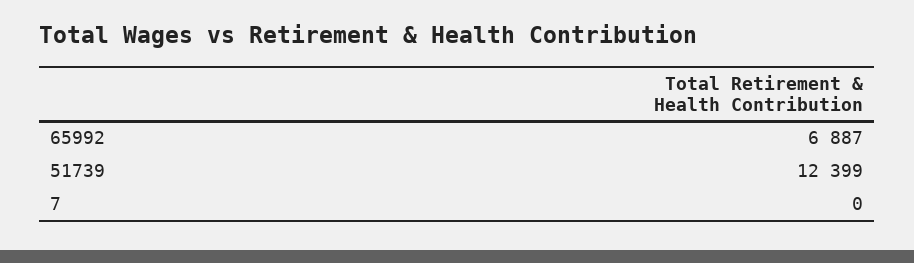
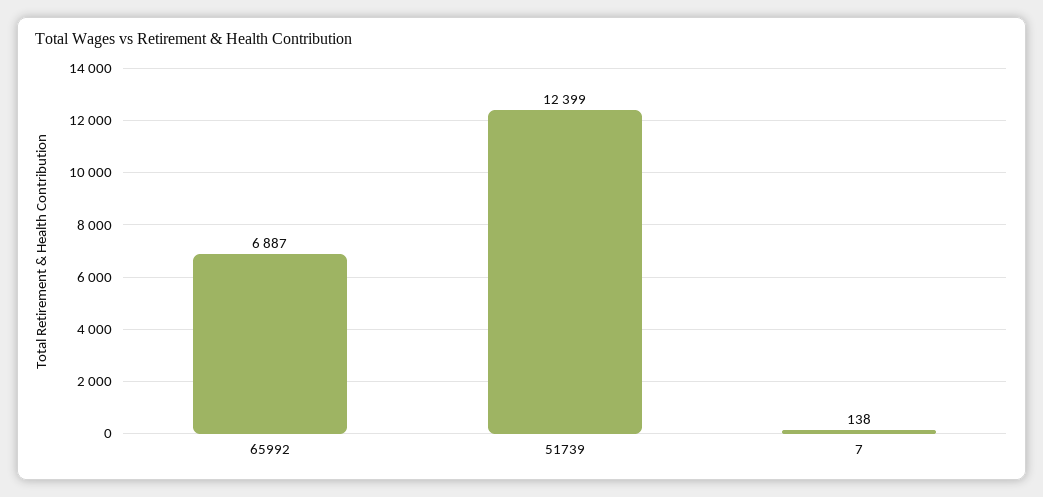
  {
    "65992": 6887,
    "51739": 12399,
-   "7": 0
+   "7": 138
  }

